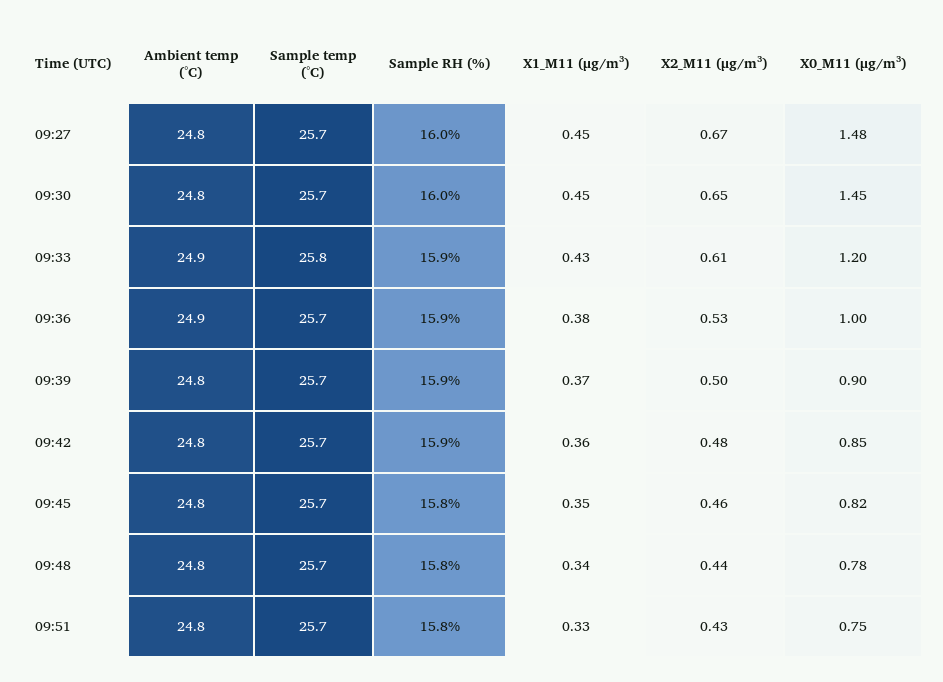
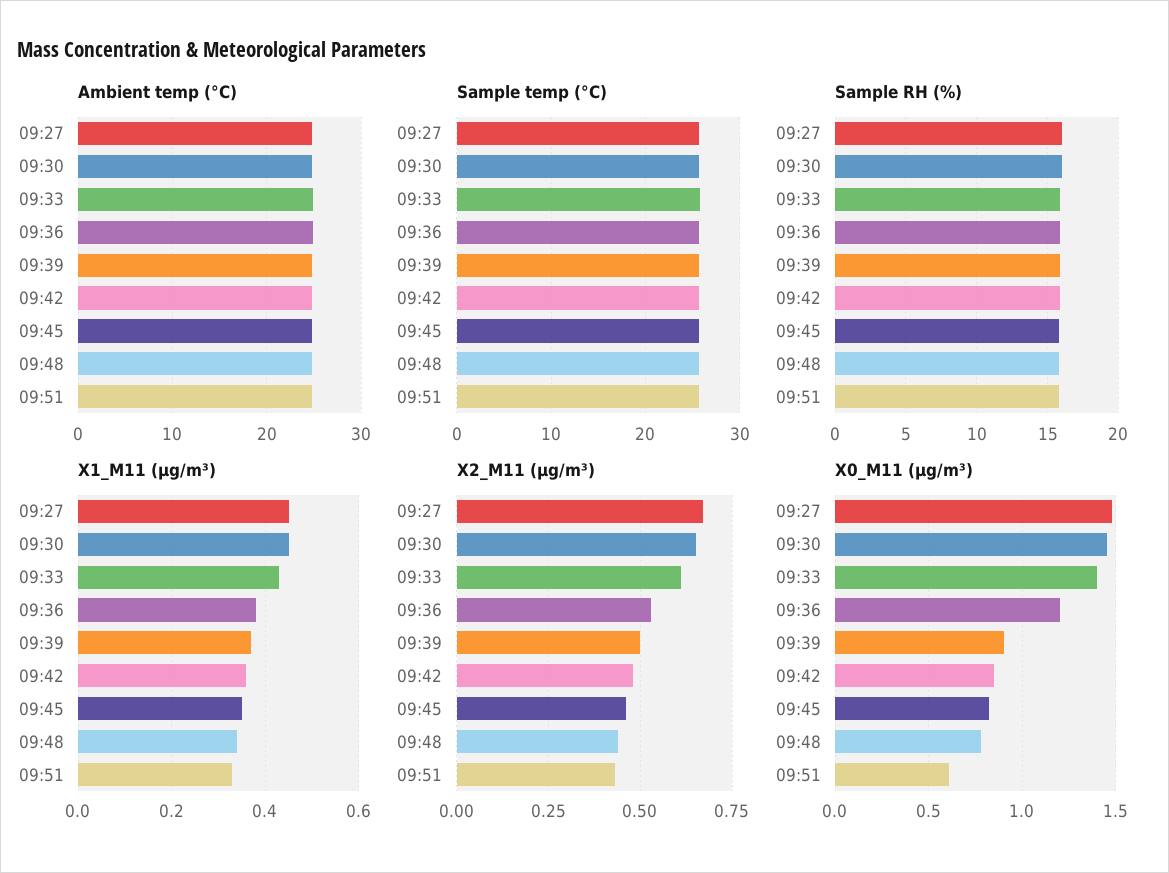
  {
    "Ambient temp (°C)": {
      "09:27": 24.8,
      "09:30": 24.8,
      "09:33": 24.9,
      "09:36": 24.9,
      "09:39": 24.8,
      "09:42": 24.8,
      "09:45": 24.8,
      "09:48": 24.8,
      "09:51": 24.8
    },
    "Sample temp (°C)": {
      "09:27": 25.7,
      "09:30": 25.7,
      "09:33": 25.8,
      "09:36": 25.7,
      "09:39": 25.7,
      "09:42": 25.7,
      "09:45": 25.7,
      "09:48": 25.7,
      "09:51": 25.7
    },
    "Sample RH (%)": {
      "09:27": 16,
      "09:30": 16,
      "09:33": 15.9,
      "09:36": 15.9,
      "09:39": 15.9,
      "09:42": 15.9,
      "09:45": 15.8,
      "09:48": 15.8,
      "09:51": 15.8
    },
    "X1_M11 (μg/m³)": {
      "09:27": 0.45,
      "09:30": 0.45,
      "09:33": 0.43,
      "09:36": 0.38,
      "09:39": 0.37,
      "09:42": 0.36,
      "09:45": 0.35,
      "09:48": 0.34,
      "09:51": 0.33
    },
    "X2_M11 (μg/m³)": {
      "09:27": 0.67,
      "09:30": 0.65,
      "09:33": 0.61,
      "09:36": 0.53,
      "09:39": 0.5,
      "09:42": 0.48,
      "09:45": 0.46,
      "09:48": 0.44,
      "09:51": 0.43
    },
    "X0_M11 (μg/m³)": {
      "09:27": 1.48,
      "09:30": 1.45,
-     "09:33": 1.2,
+     "09:33": 1.4,
-     "09:36": 1,
+     "09:36": 1.2,
      "09:39": 0.9,
      "09:42": 0.85,
      "09:45": 0.82,
      "09:48": 0.78,
-     "09:51": 0.75
+     "09:51": 0.6
    }
  }

